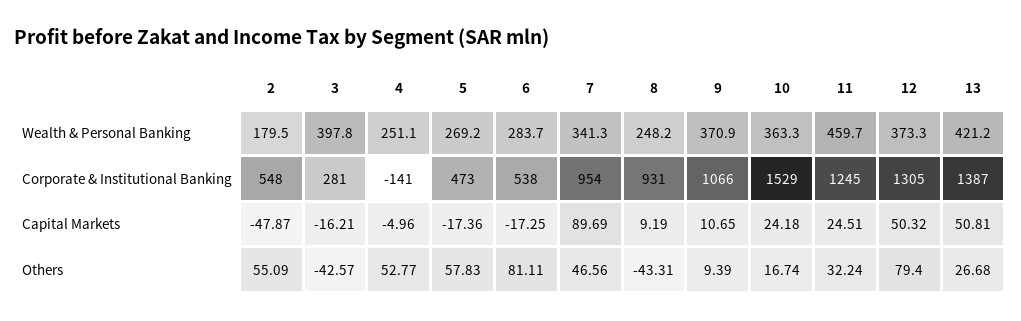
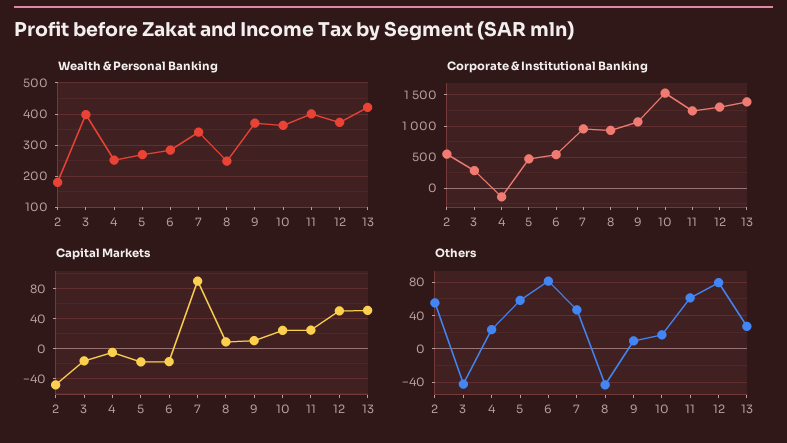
  {
    "Wealth & Personal Banking": {
      "2": 179.5,
      "3": 397.8,
      "4": 251.1,
      "5": 269.2,
      "6": 283.7,
      "7": 341.3,
      "8": 248.2,
      "9": 370.9,
      "10": 363.3,
-     "11": 459.7,
+     "11": 400,
      "12": 373.3,
      "13": 421.2
    },
    "Corporate & Institutional Banking": {
      "2": 548,
      "3": 281,
      "4": -141,
      "5": 473,
      "6": 538,
      "7": 954,
      "8": 931,
      "9": 1066,
      "10": 1529,
      "11": 1245,
      "12": 1305,
      "13": 1387
    },
    "Capital Markets": {
      "2": -47.87,
      "3": -16.21,
      "4": -4.96,
      "5": -17.36,
      "6": -17.25,
      "7": 89.69,
      "8": 9.19,
      "9": 10.65,
      "10": 24.18,
      "11": 24.51,
      "12": 50.32,
      "13": 50.81
    },
    "Others": {
      "2": 55.09,
      "3": -42.57,
-     "4": 52.77,
+     "4": 20,
      "5": 57.83,
      "6": 81.11,
      "7": 46.56,
      "8": -43.31,
      "9": 9.39,
      "10": 16.74,
-     "11": 32.24,
+     "11": 60,
      "12": 79.4,
      "13": 26.68
    }
  }

